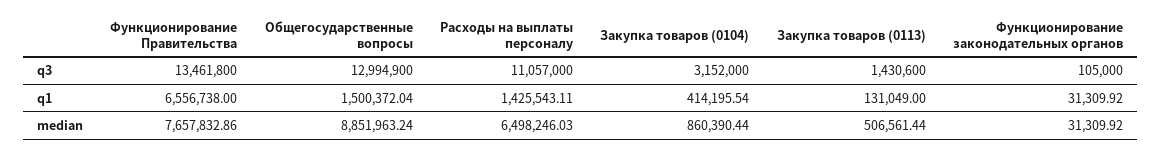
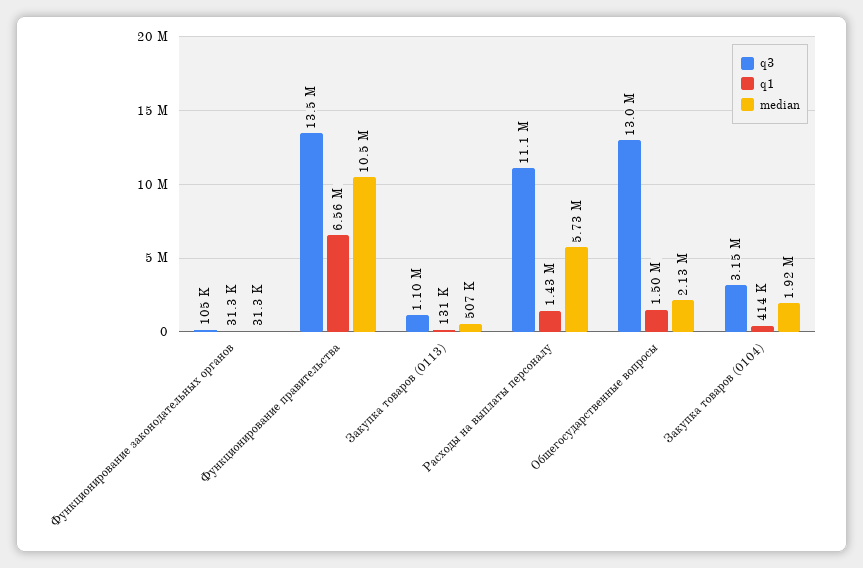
  {
    "q3": {
      "Функционирование Правительства": 13461800,
      "Общегосударственные вопросы": 12994900,
      "Расходы на выплаты персоналу": 11057000,
      "Закупка товаров (0104)": 3152000,
-     "Закупка товаров (0113)": 1430600,
+     "Закупка товаров (0113)": 1100000,
      "Функционирование законодательных органов": 105000
    },
    "q1": {
      "Функционирование Правительства": 6556738,
      "Общегосударственные вопросы": 1500372.04,
      "Расходы на выплаты персоналу": 1425543.11,
      "Закупка товаров (0104)": 414195.54,
      "Закупка товаров (0113)": 131049,
      "Функционирование законодательных органов": 31309.92
    },
    "median": {
-     "Функционирование Правительства": 7657832.86,
+     "Функционирование Правительства": 10500000,
-     "Общегосударственные вопросы": 8851963.24,
+     "Общегосударственные вопросы": 2130000,
-     "Расходы на выплаты персоналу": 6498246.03,
+     "Расходы на выплаты персоналу": 5730000,
-     "Закупка товаров (0104)": 860390.44,
+     "Закупка товаров (0104)": 1920000,
      "Закупка товаров (0113)": 506561.44,
      "Функционирование законодательных органов": 31309.92
    }
  }

